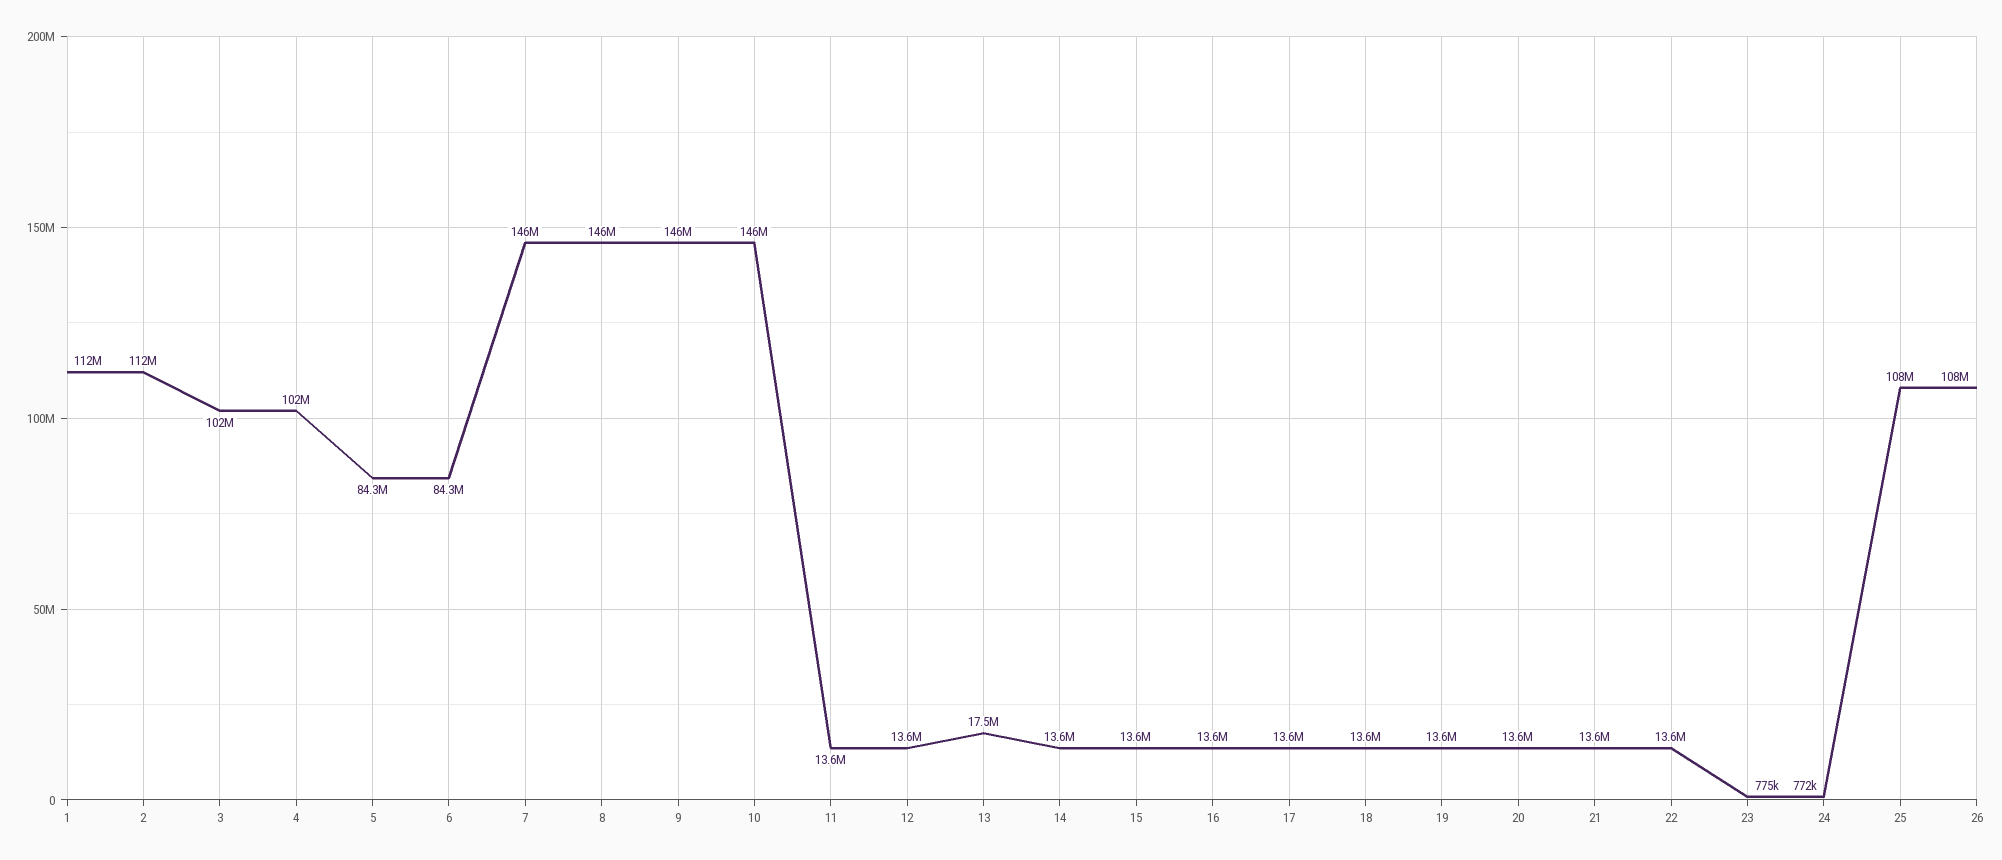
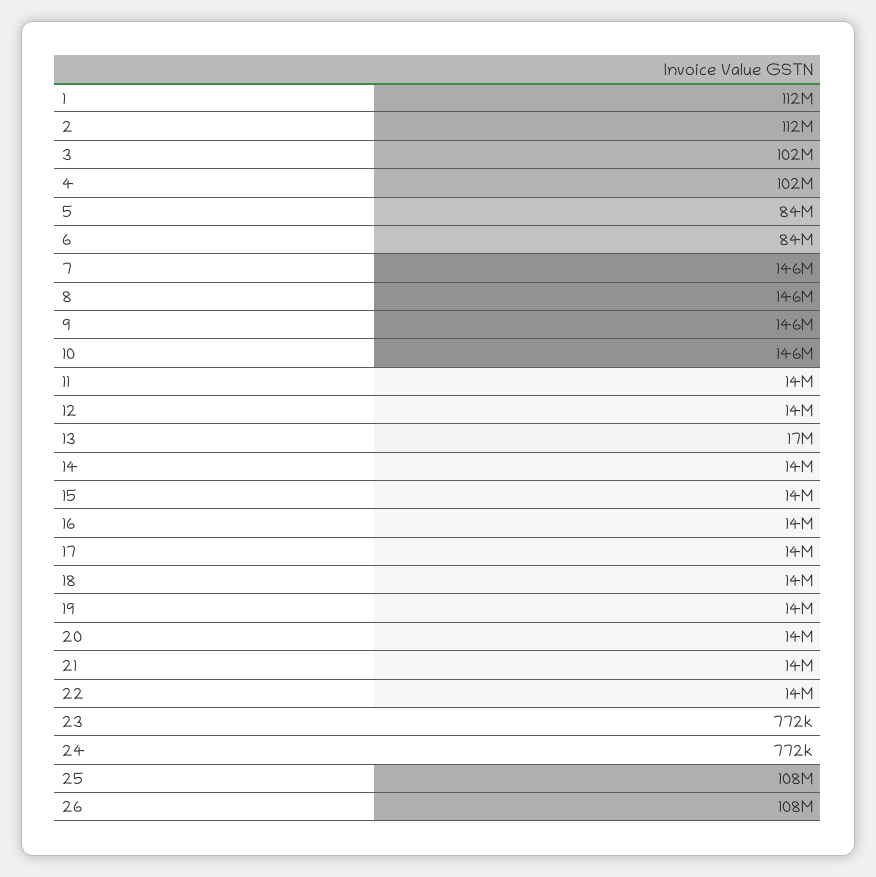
  {
    "1": 112000000,
    "2": 112000000,
    "3": 102000000,
    "4": 102000000,
    "5": 84300000,
    "6": 84300000,
    "7": 146000000,
    "8": 146000000,
    "9": 146000000,
    "10": 146000000,
    "11": 13600000,
    "12": 13600000,
    "13": 17500000,
    "14": 13600000,
    "15": 13600000,
    "16": 13600000,
    "17": 13600000,
    "18": 13600000,
    "19": 13600000,
    "20": 13600000,
    "21": 13600000,
    "22": 13600000,
-   "23": 775000,
+   "23": 772000,
    "24": 772000,
    "25": 108000000,
    "26": 108000000
  }

